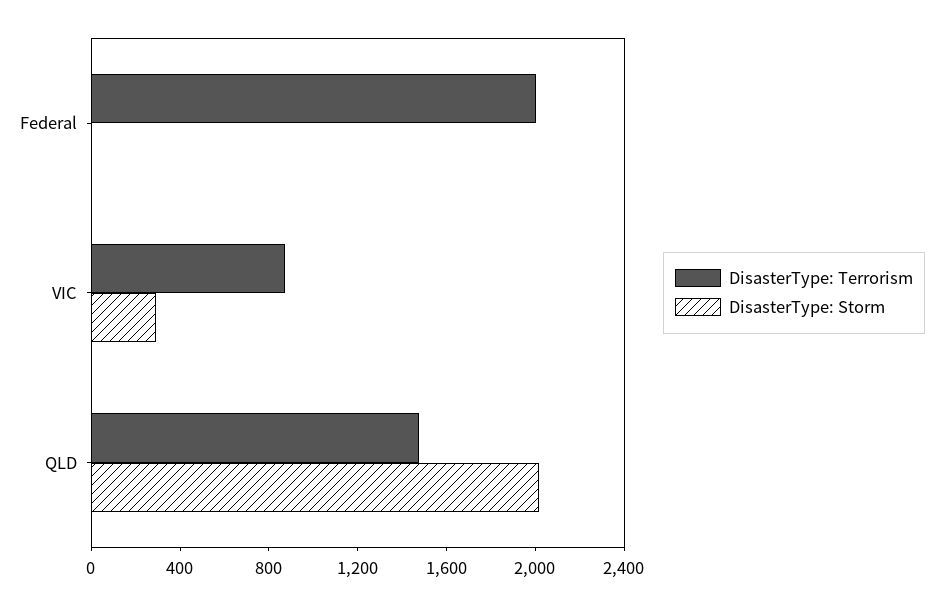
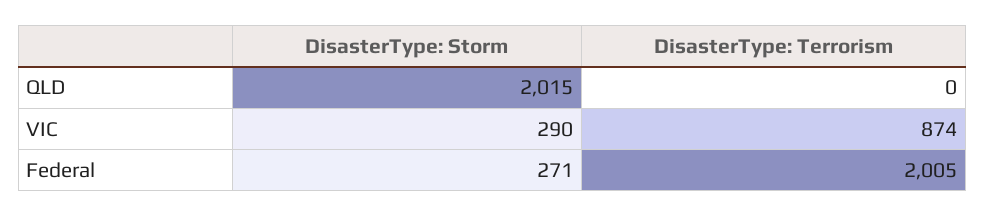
  {
    "DisasterType: Terrorism": {
      "Federal": 2005,
      "VIC": 874,
-     "QLD": 1500
+     "QLD": 0
    },
    "DisasterType: Storm": {
-     "Federal": 0,
+     "Federal": 271,
      "VIC": 290,
      "QLD": 2015
    }
  }

